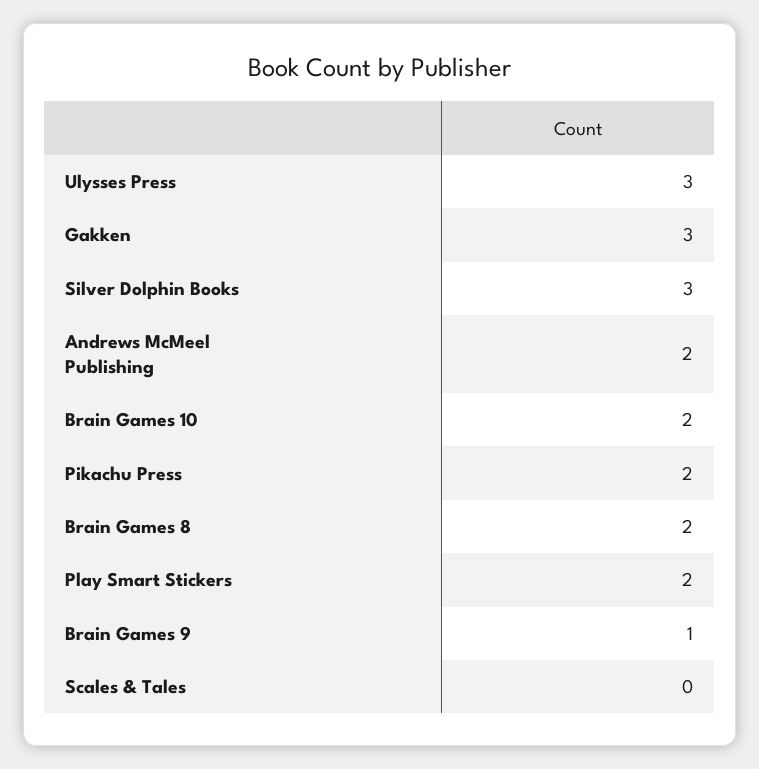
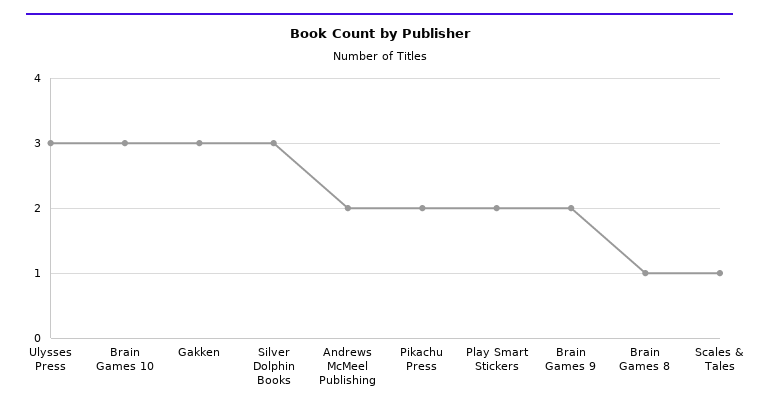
  {
    "Ulysses Press": 3,
    "Gakken": 3,
    "Silver Dolphin Books": 3,
    "Andrews McMeel Publishing": 2,
-   "Brain Games 10": 2,
+   "Brain Games 10": 3,
    "Pikachu Press": 2,
-   "Brain Games 8": 2,
+   "Brain Games 8": 1,
    "Play Smart Stickers": 2,
-   "Brain Games 9": 1,
+   "Brain Games 9": 2,
-   "Scales & Tales": 0
+   "Scales & Tales": 1
  }

